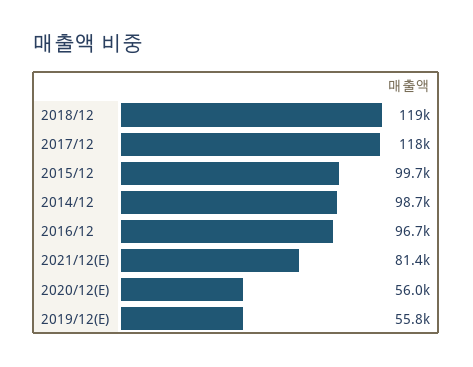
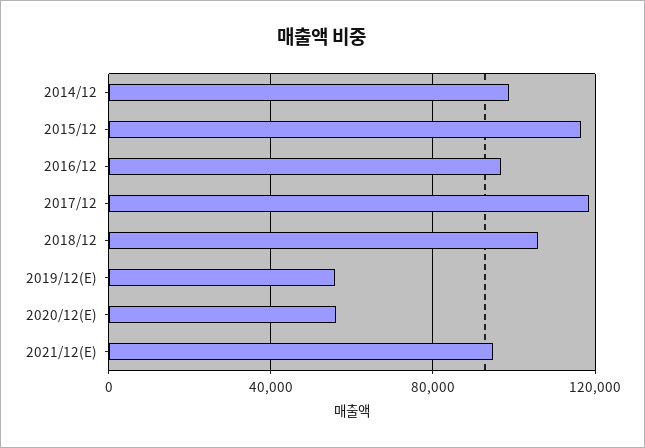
  {
-   "2018/12": 119000,
+   "2018/12": 105000,
    "2017/12": 118000,
-   "2015/12": 99700,
+   "2015/12": 115000,
    "2014/12": 98700,
    "2016/12": 96700,
-   "2021/12(E)": 81400,
+   "2021/12(E)": 95000,
    "2020/12(E)": 56000,
    "2019/12(E)": 55800
  }

